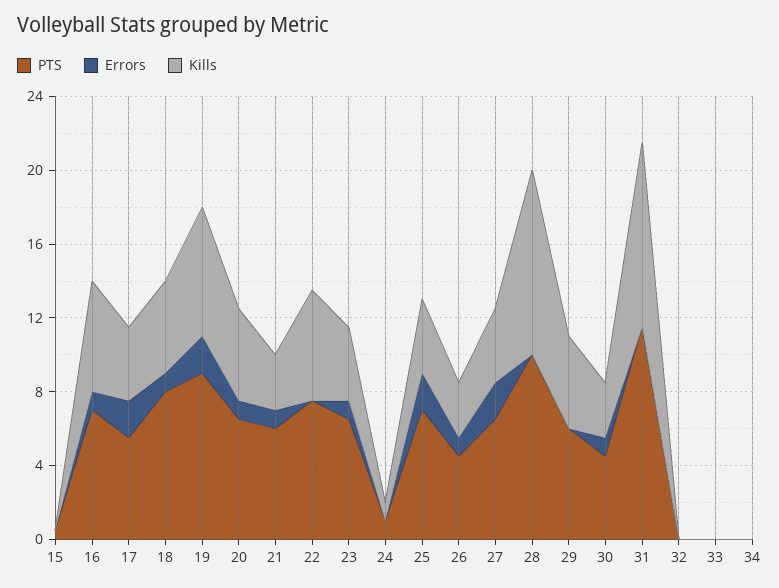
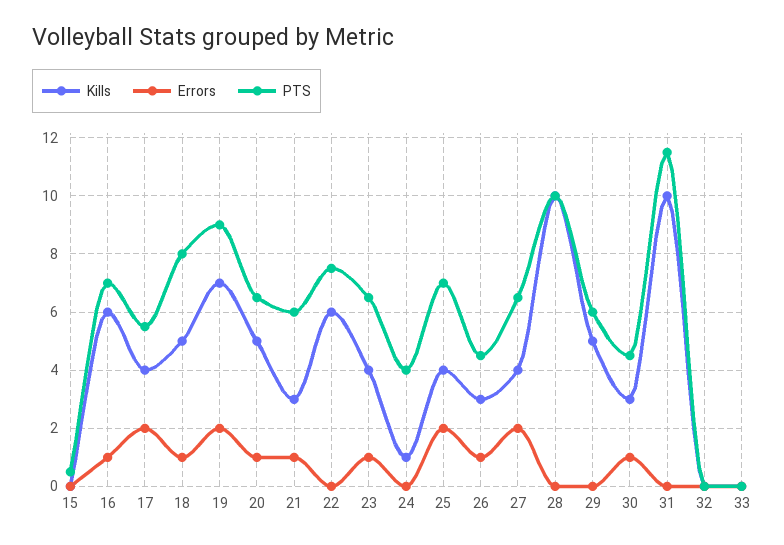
  {
    "PTS": {
      "15": 0.5,
      "16": 7,
      "17": 5.5,
      "18": 8,
      "19": 9,
      "20": 6.5,
      "21": 6,
      "22": 7.5,
      "23": 6.5,
-     "24": 1,
+     "24": 4,
      "25": 7,
      "26": 4.5,
      "27": 6.5,
      "28": 10,
      "29": 6,
      "30": 4.5,
      "31": 11.5,
      "32": 0,
-     "33": 0,
+     "33": 0
-     "34": 0
    },
    "Errors": {
      "15": 0,
      "16": 1,
      "17": 2,
      "18": 1,
      "19": 2,
      "20": 1,
      "21": 1,
      "22": 0,
      "23": 1,
      "24": 0,
      "25": 2,
      "26": 1,
      "27": 2,
      "28": 0,
      "29": 0,
      "30": 1,
      "31": 0,
      "32": 0,
-     "33": 0,
+     "33": 0
-     "34": 0
    },
    "Kills": {
      "15": 0,
      "16": 6,
      "17": 4,
      "18": 5,
      "19": 7,
      "20": 5,
      "21": 3,
      "22": 6,
      "23": 4,
      "24": 1,
      "25": 4,
      "26": 3,
      "27": 4,
      "28": 10,
      "29": 5,
      "30": 3,
      "31": 10,
      "32": 0,
-     "33": 0,
+     "33": 0
-     "34": 0
    }
  }

